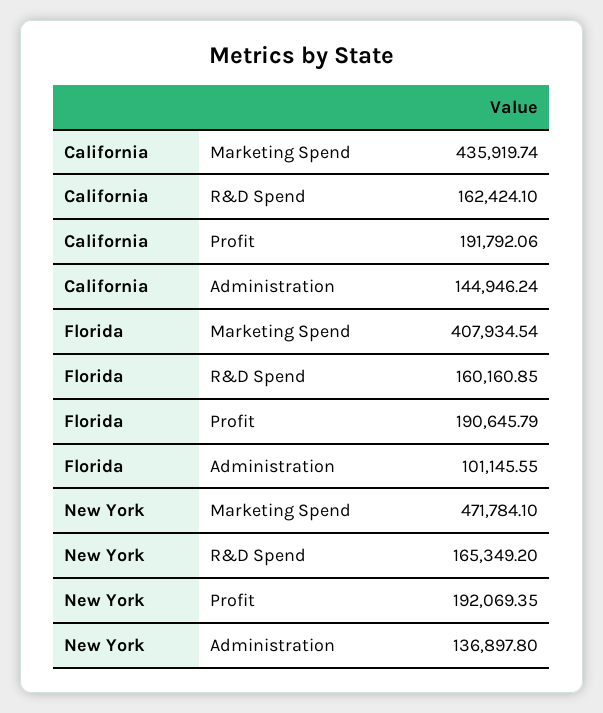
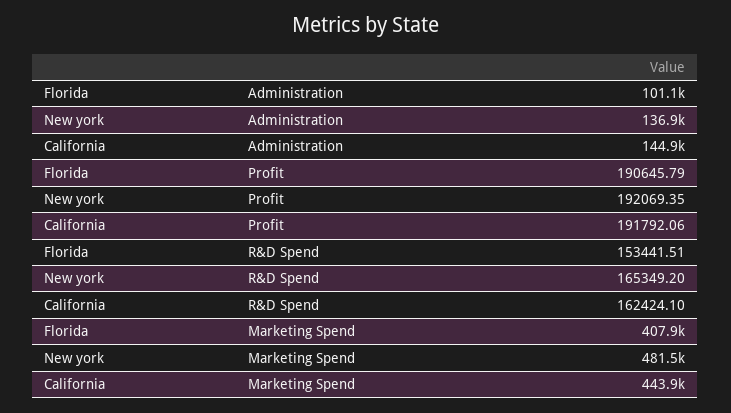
  {
    "California": {
-     "Marketing Spend": 435919.74,
+     "Marketing Spend": 443900,
      "R&D Spend": 162424.1,
      "Profit": 191792.06,
      "Administration": 144946.24
    },
    "Florida": {
      "Marketing Spend": 407934.54,
-     "R&D Spend": 160160.85,
+     "R&D Spend": 153441.51,
      "Profit": 190645.79,
      "Administration": 101145.55
    },
    "New York": {
-     "Marketing Spend": 471784.1,
+     "Marketing Spend": 481500,
      "R&D Spend": 165349.2,
      "Profit": 192069.35,
      "Administration": 136897.8
    }
  }

